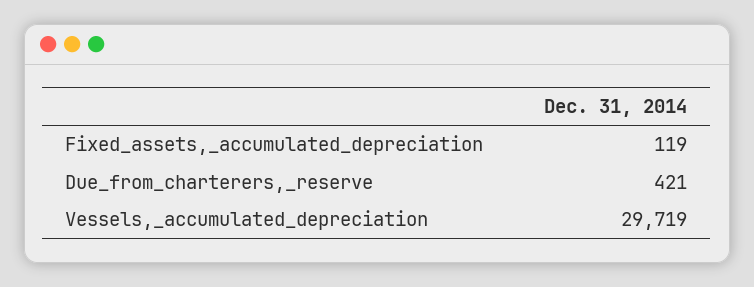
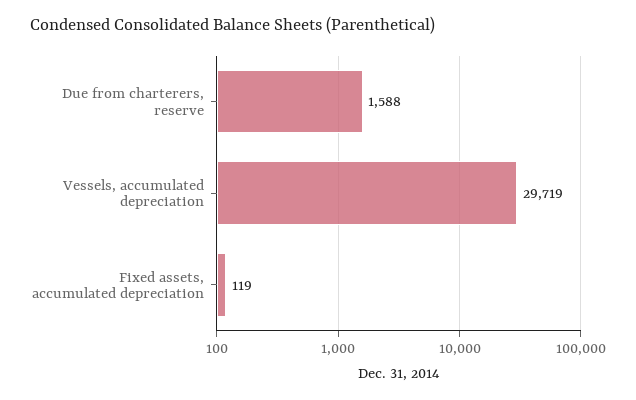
  {
    "Fixed_assets,_accumulated_depreciation": 119,
-   "Due_from_charterers,_reserve": 421,
+   "Due_from_charterers,_reserve": 1588,
    "Vessels,_accumulated_depreciation": 29719
  }

